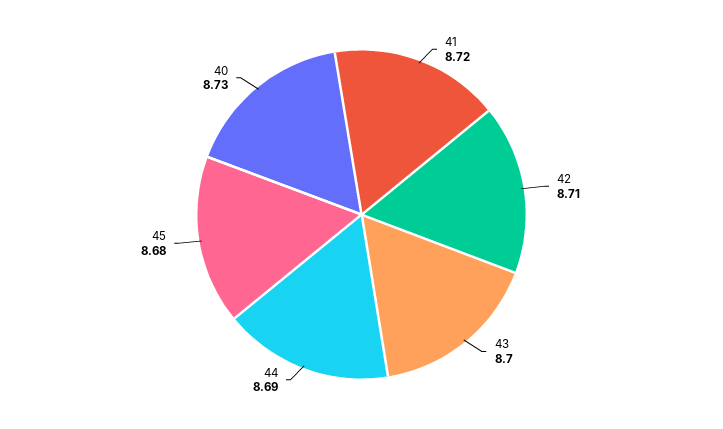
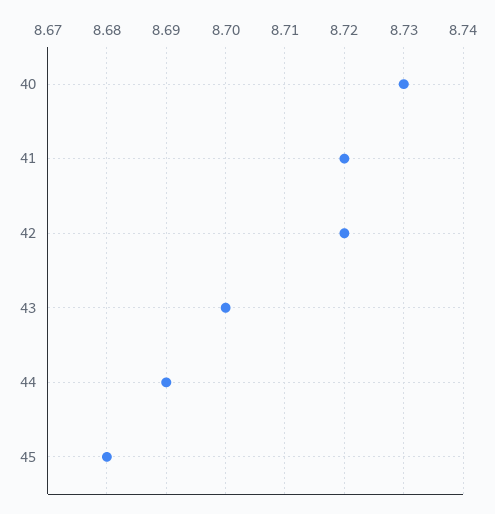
  {
    "41": 8.72,
-   "42": 8.71,
+   "42": 8.72,
    "43": 8.7,
    "44": 8.69,
    "45": 8.68,
    "40": 8.73
  }

